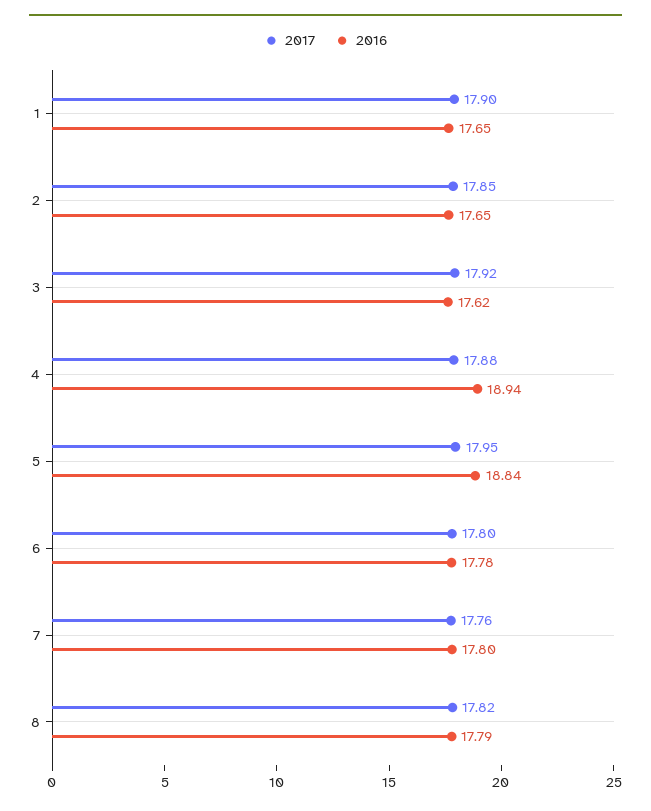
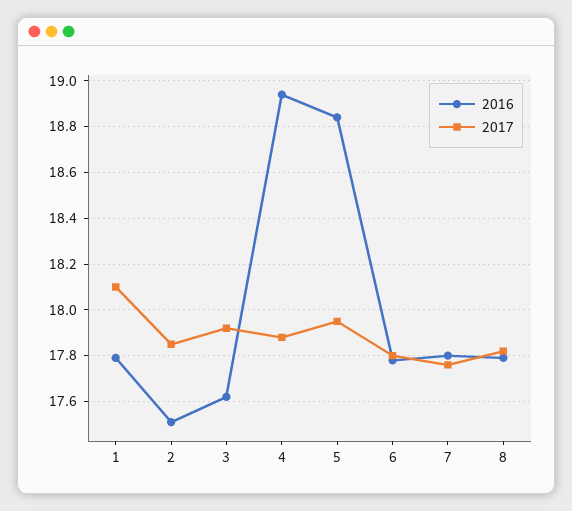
  {
    "2017": {
-     "1": 17.9,
+     "1": 18.1,
      "2": 17.85,
      "3": 17.92,
      "4": 17.88,
      "5": 17.95,
      "6": 17.8,
      "7": 17.76,
      "8": 17.82
    },
    "2016": {
-     "1": 17.65,
+     "1": 17.8,
-     "2": 17.65,
+     "2": 17.5,
      "3": 17.62,
      "4": 18.94,
      "5": 18.84,
      "6": 17.78,
      "7": 17.8,
      "8": 17.79
    }
  }

